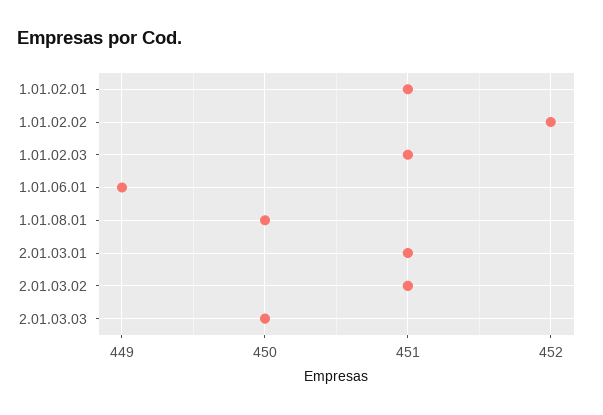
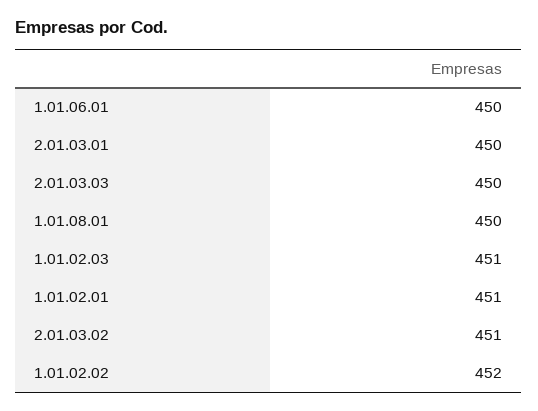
  {
    "1.01.02.01": 451,
    "1.01.02.02": 452,
    "1.01.02.03": 451,
-   "1.01.06.01": 449,
+   "1.01.06.01": 450,
    "1.01.08.01": 450,
-   "2.01.03.01": 451,
+   "2.01.03.01": 450,
    "2.01.03.02": 451,
    "2.01.03.03": 450
  }

